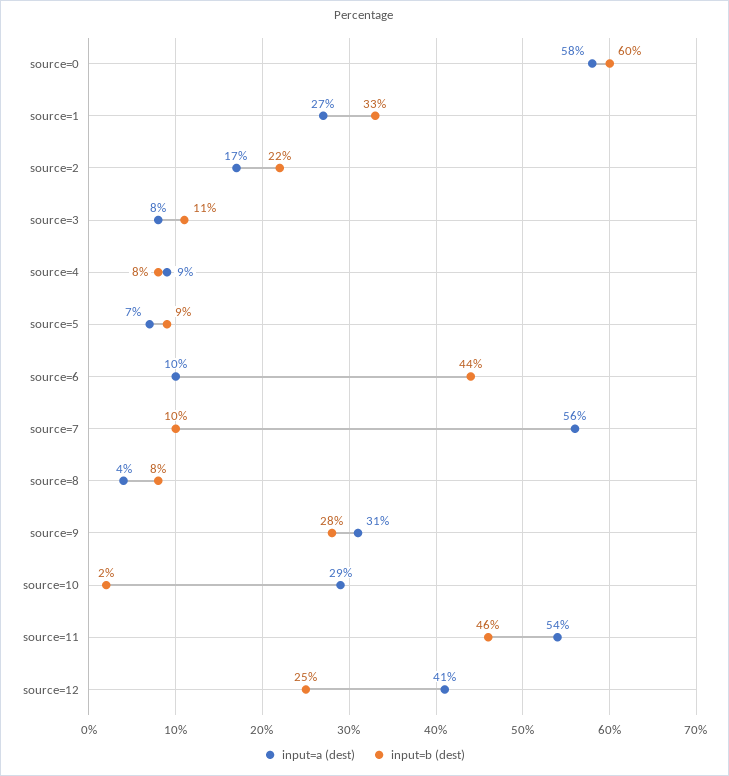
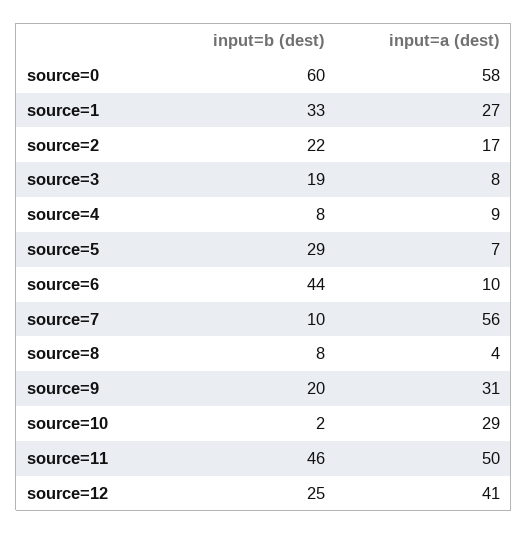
  {
    "input=a (dest)": {
      "source=0": 58,
      "source=1": 27,
      "source=2": 17,
      "source=3": 8,
      "source=4": 9,
      "source=5": 7,
      "source=6": 10,
      "source=7": 56,
      "source=8": 4,
      "source=9": 31,
      "source=10": 29,
-     "source=11": 54,
+     "source=11": 50,
      "source=12": 41
    },
    "input=b (dest)": {
      "source=0": 60,
      "source=1": 33,
      "source=2": 22,
-     "source=3": 11,
+     "source=3": 19,
      "source=4": 8,
-     "source=5": 9,
+     "source=5": 29,
      "source=6": 44,
      "source=7": 10,
      "source=8": 8,
-     "source=9": 28,
+     "source=9": 20,
      "source=10": 2,
      "source=11": 46,
      "source=12": 25
    }
  }

